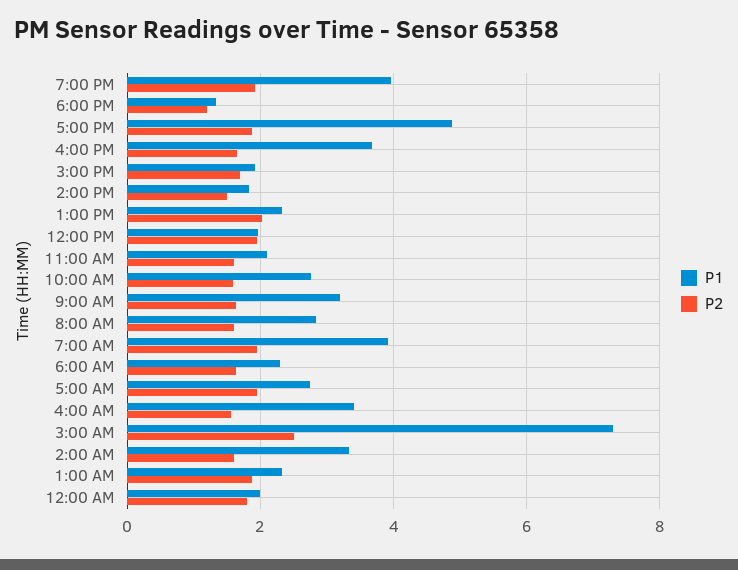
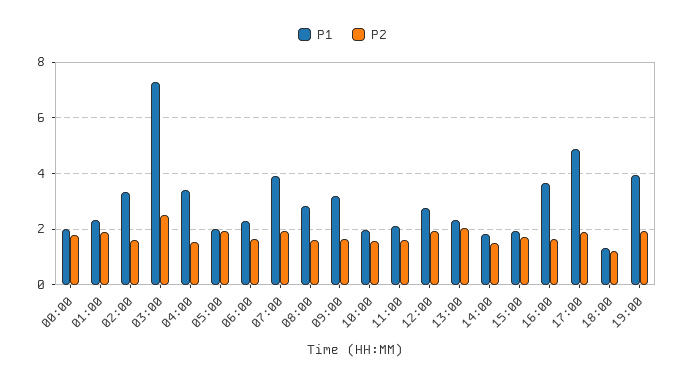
  {
    "P1": {
      "7:00 PM": 4,
      "6:00 PM": 1.4,
      "5:00 PM": 4.8,
      "4:00 PM": 3.6,
      "3:00 PM": 2,
      "2:00 PM": 1.8,
      "1:00 PM": 2.4,
-     "12:00 PM": 2,
+     "12:00 PM": 2.75,
      "11:00 AM": 2.2,
-     "10:00 AM": 2.8,
+     "10:00 AM": 2,
      "9:00 AM": 3.2,
      "8:00 AM": 2.8,
      "7:00 AM": 4,
      "6:00 AM": 2.4,
-     "5:00 AM": 2.8,
+     "5:00 AM": 2,
      "4:00 AM": 3.4,
      "3:00 AM": 7.4,
      "2:00 AM": 3.4,
      "1:00 AM": 2.4,
      "12:00 AM": 2
    },
    "P2": {
      "7:00 PM": 2,
      "6:00 PM": 1.2,
      "5:00 PM": 1.8,
      "4:00 PM": 1.6,
      "3:00 PM": 1.8,
      "2:00 PM": 1.6,
      "1:00 PM": 2,
      "12:00 PM": 2,
      "11:00 AM": 1.6,
      "10:00 AM": 1.6,
      "9:00 AM": 1.6,
      "8:00 AM": 1.6,
      "7:00 AM": 2,
      "6:00 AM": 1.6,
      "5:00 AM": 2,
      "4:00 AM": 1.6,
      "3:00 AM": 2.6,
      "2:00 AM": 1.6,
      "1:00 AM": 1.8,
      "12:00 AM": 1.8
    }
  }

